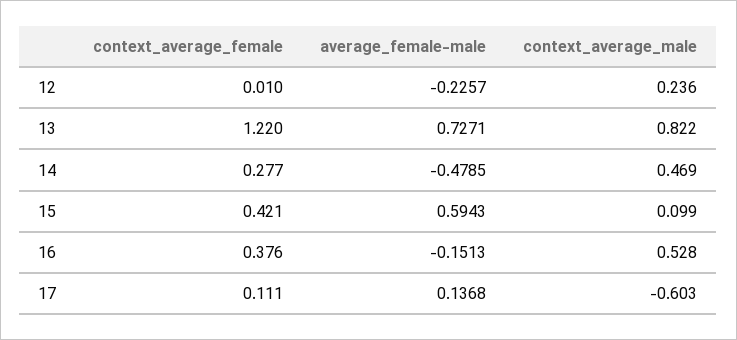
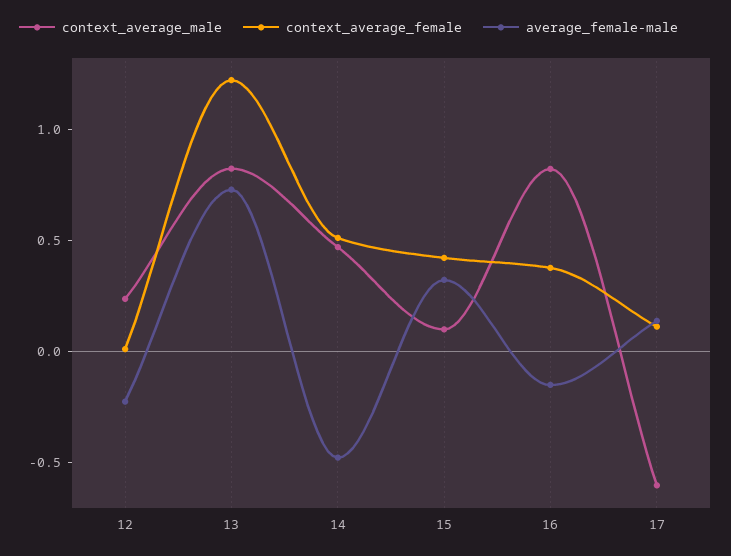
  {
    "context_average_female": {
      "12": 0.01,
      "13": 1.22,
-     "14": 0.277,
+     "14": 0.5,
      "15": 0.421,
      "16": 0.376,
      "17": 0.111
    },
    "average_female-male": {
      "12": -0.2257,
      "13": 0.7271,
      "14": -0.4785,
-     "15": 0.5943,
+     "15": 0.3,
      "16": -0.1513,
      "17": 0.1368
    },
    "context_average_male": {
      "12": 0.236,
      "13": 0.822,
      "14": 0.469,
      "15": 0.099,
-     "16": 0.528,
+     "16": 0.8,
      "17": -0.603
    }
  }

